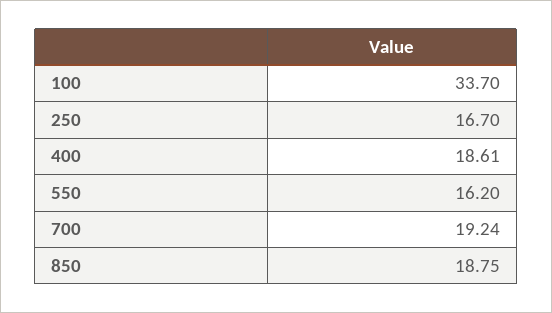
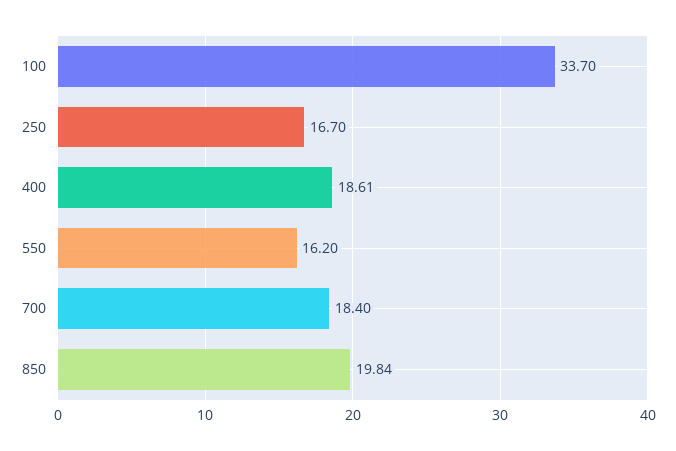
  {
    "100": 33.7,
    "250": 16.7,
    "400": 18.61,
    "550": 16.2,
-   "700": 19.24,
+   "700": 18.4,
-   "850": 18.75
+   "850": 19.84
  }

